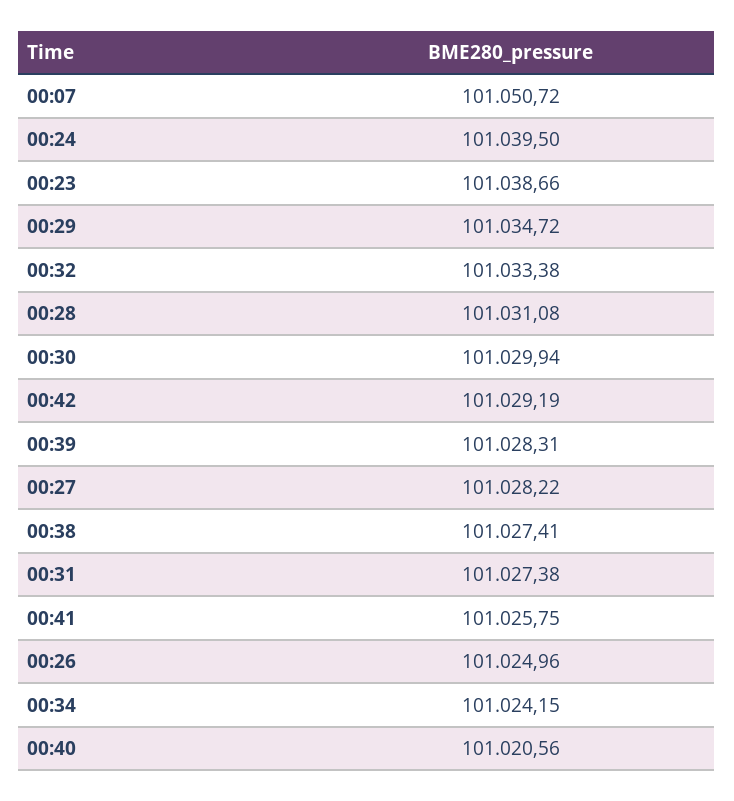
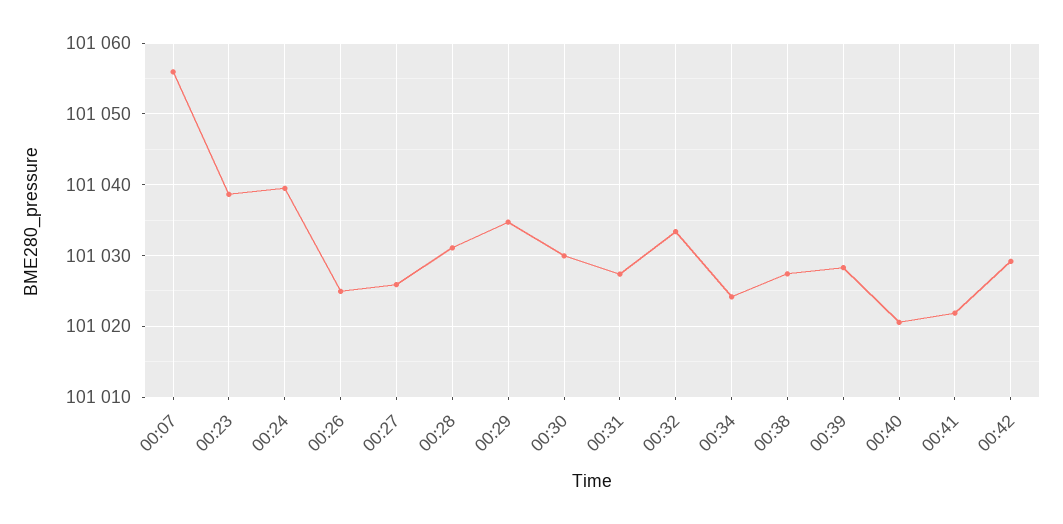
  {
-   "00:07": 101050.72,
+   "00:07": 101056,
    "00:24": 101039.5,
    "00:23": 101038.66,
    "00:29": 101034.72,
    "00:32": 101033.38,
    "00:28": 101031.08,
    "00:30": 101029.94,
    "00:42": 101029.19,
    "00:39": 101028.31,
-   "00:27": 101028.22,
+   "00:27": 101026,
    "00:38": 101027.41,
    "00:31": 101027.38,
-   "00:41": 101025.75,
+   "00:41": 101022,
    "00:26": 101024.96,
    "00:34": 101024.15,
    "00:40": 101020.56
  }

